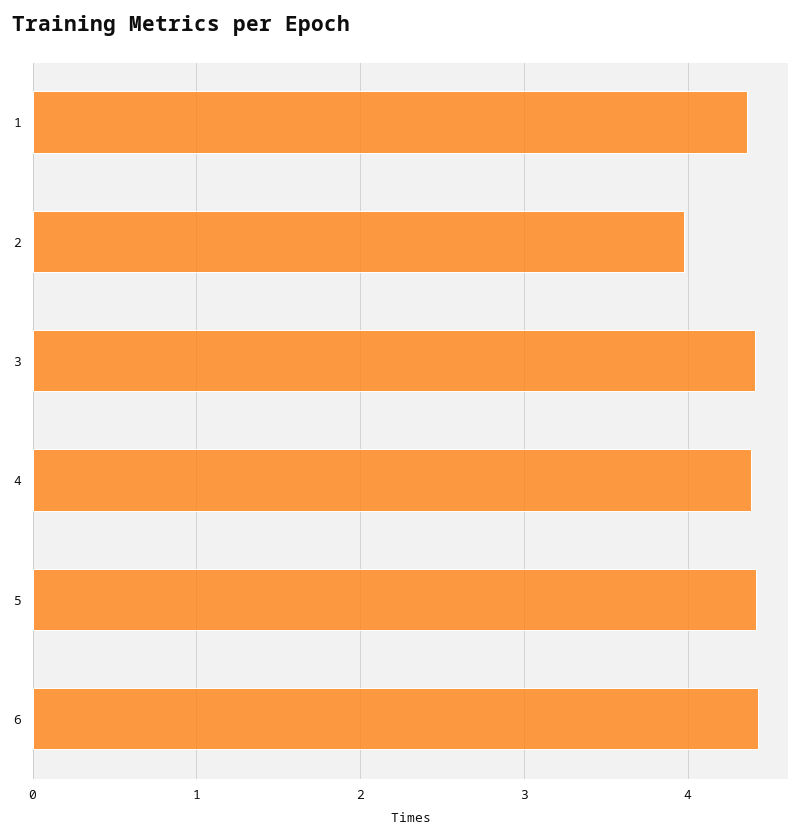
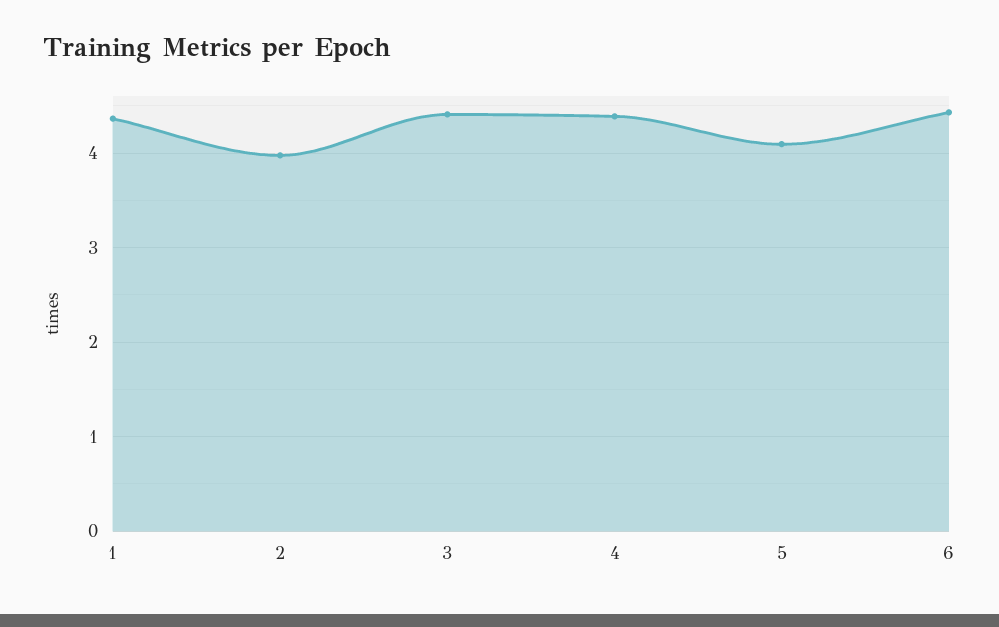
  {
    "1": 4.4,
    "2": 4,
    "3": 4.4,
    "4": 4.4,
-   "5": 4.4,
+   "5": 4.1,
    "6": 4.4
  }

